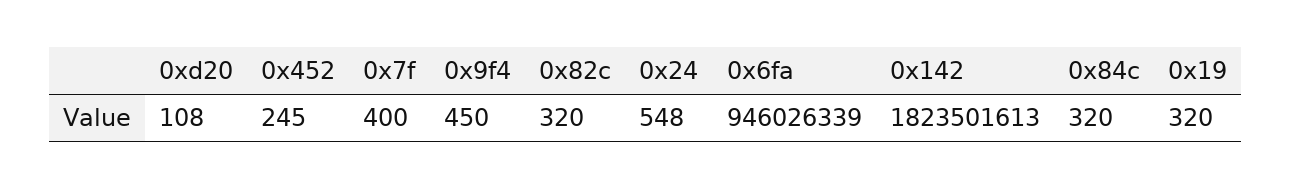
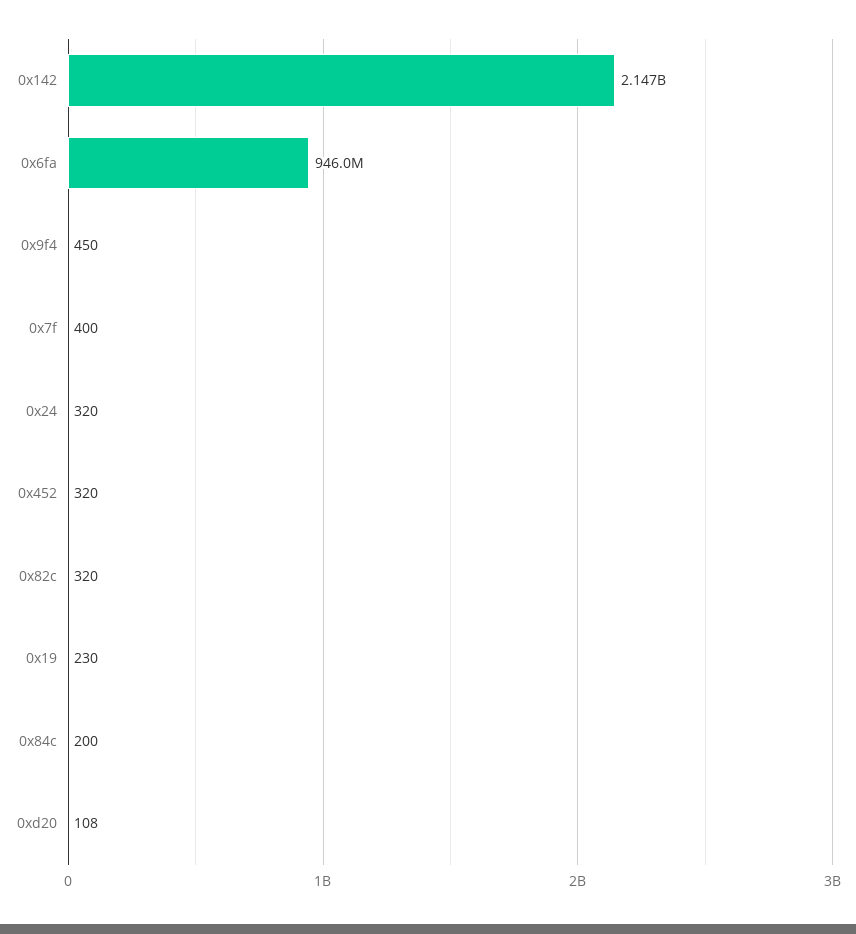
  {
    "0xd20": 108,
-   "0x452": 245,
+   "0x452": 320,
    "0x7f": 400,
    "0x9f4": 450,
    "0x82c": 320,
-   "0x24": 548,
+   "0x24": 320,
    "0x6fa": 946026339,
-   "0x142": 1823501613,
+   "0x142": 2147000000,
-   "0x84c": 320,
+   "0x84c": 200,
-   "0x19": 320
+   "0x19": 230
  }

